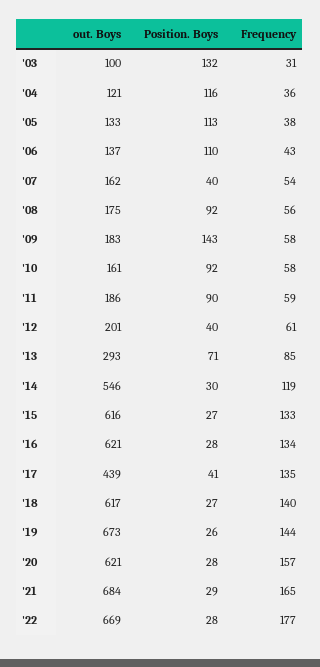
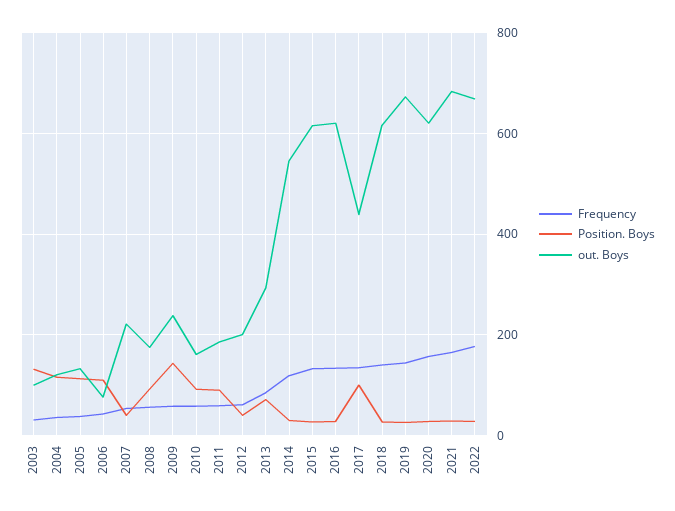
  {
    "out. Boys": {
      "'03": 100,
      "'04": 121,
      "'05": 133,
-     "'06": 137,
+     "'06": 80,
-     "'07": 162,
+     "'07": 220,
      "'08": 175,
-     "'09": 183,
+     "'09": 240,
      "'10": 161,
      "'11": 186,
      "'12": 201,
      "'13": 293,
      "'14": 546,
      "'15": 616,
      "'16": 621,
      "'17": 439,
      "'18": 617,
      "'19": 673,
      "'20": 621,
      "'21": 684,
      "'22": 669
    },
    "Position. Boys": {
      "'03": 132,
      "'04": 116,
      "'05": 113,
      "'06": 110,
      "'07": 40,
      "'08": 92,
      "'09": 143,
      "'10": 92,
      "'11": 90,
      "'12": 40,
      "'13": 71,
      "'14": 30,
      "'15": 27,
      "'16": 28,
-     "'17": 41,
+     "'17": 100,
      "'18": 27,
      "'19": 26,
      "'20": 28,
      "'21": 29,
      "'22": 28
    },
    "Frequency": {
      "'03": 31,
      "'04": 36,
      "'05": 38,
      "'06": 43,
      "'07": 54,
      "'08": 56,
      "'09": 58,
      "'10": 58,
      "'11": 59,
      "'12": 61,
      "'13": 85,
      "'14": 119,
      "'15": 133,
      "'16": 134,
      "'17": 135,
      "'18": 140,
      "'19": 144,
      "'20": 157,
      "'21": 165,
      "'22": 177
    }
  }

